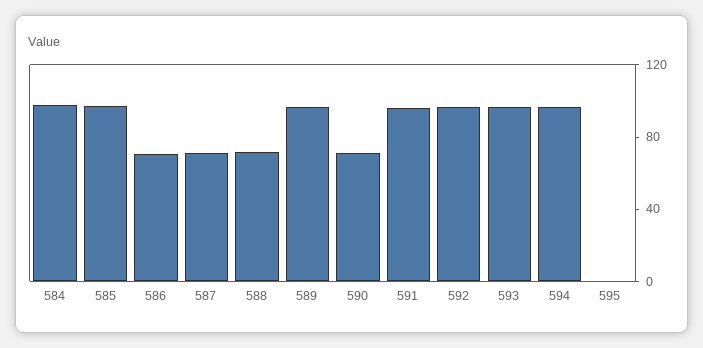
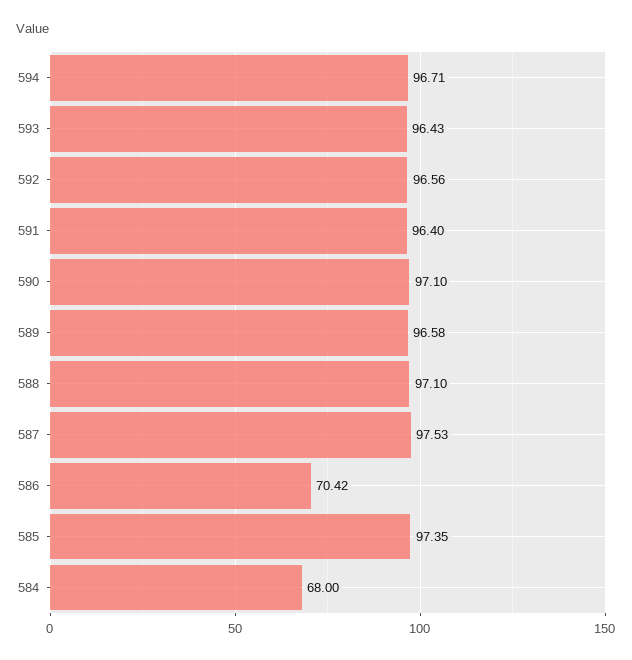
  {
-   "584": 100,
+   "584": 68,
    "585": 97.35,
    "586": 70.42,
-   "587": 70,
+   "587": 97.53,
-   "588": 70,
+   "588": 97.1,
    "589": 96.58,
-   "590": 70,
+   "590": 97.1,
    "591": 96.4,
    "592": 96.56,
    "593": 96.43,
-   "594": 96.71,
+   "594": 96.71
-   "595": 0
  }

